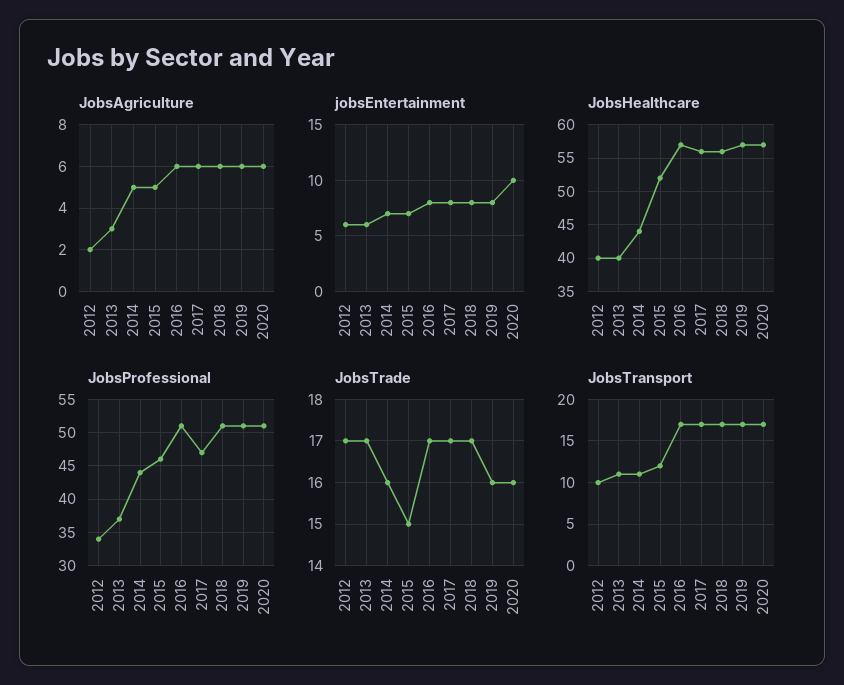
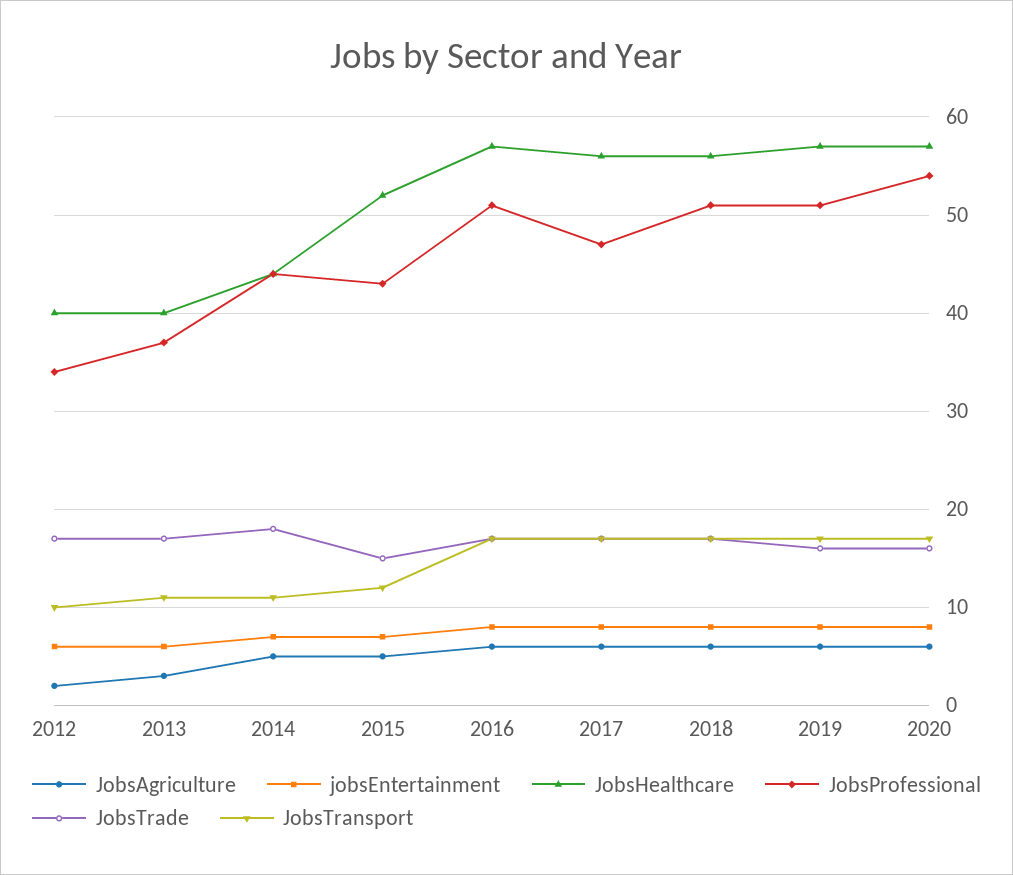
  {
    "JobsAgriculture": {
      "2012": 2,
      "2013": 3,
      "2014": 5,
      "2015": 5,
      "2016": 6,
      "2017": 6,
      "2018": 6,
      "2019": 6,
      "2020": 6
    },
    "jobsEntertainment": {
      "2012": 6,
      "2013": 6,
      "2014": 7,
      "2015": 7,
      "2016": 8,
      "2017": 8,
      "2018": 8,
      "2019": 8,
-     "2020": 10
+     "2020": 8
    },
    "JobsHealthcare": {
      "2012": 40,
      "2013": 40,
      "2014": 44,
      "2015": 52,
      "2016": 57,
      "2017": 56,
      "2018": 56,
      "2019": 57,
      "2020": 57
    },
    "JobsProfessional": {
      "2012": 34,
      "2013": 37,
      "2014": 44,
-     "2015": 46,
+     "2015": 43,
      "2016": 51,
      "2017": 47,
      "2018": 51,
      "2019": 51,
-     "2020": 51
+     "2020": 54
    },
    "JobsTrade": {
      "2012": 17,
      "2013": 17,
-     "2014": 16,
+     "2014": 18,
      "2015": 15,
      "2016": 17,
      "2017": 17,
      "2018": 17,
      "2019": 16,
      "2020": 16
    },
    "JobsTransport": {
      "2012": 10,
      "2013": 11,
      "2014": 11,
      "2015": 12,
      "2016": 17,
      "2017": 17,
      "2018": 17,
      "2019": 17,
      "2020": 17
    }
  }

